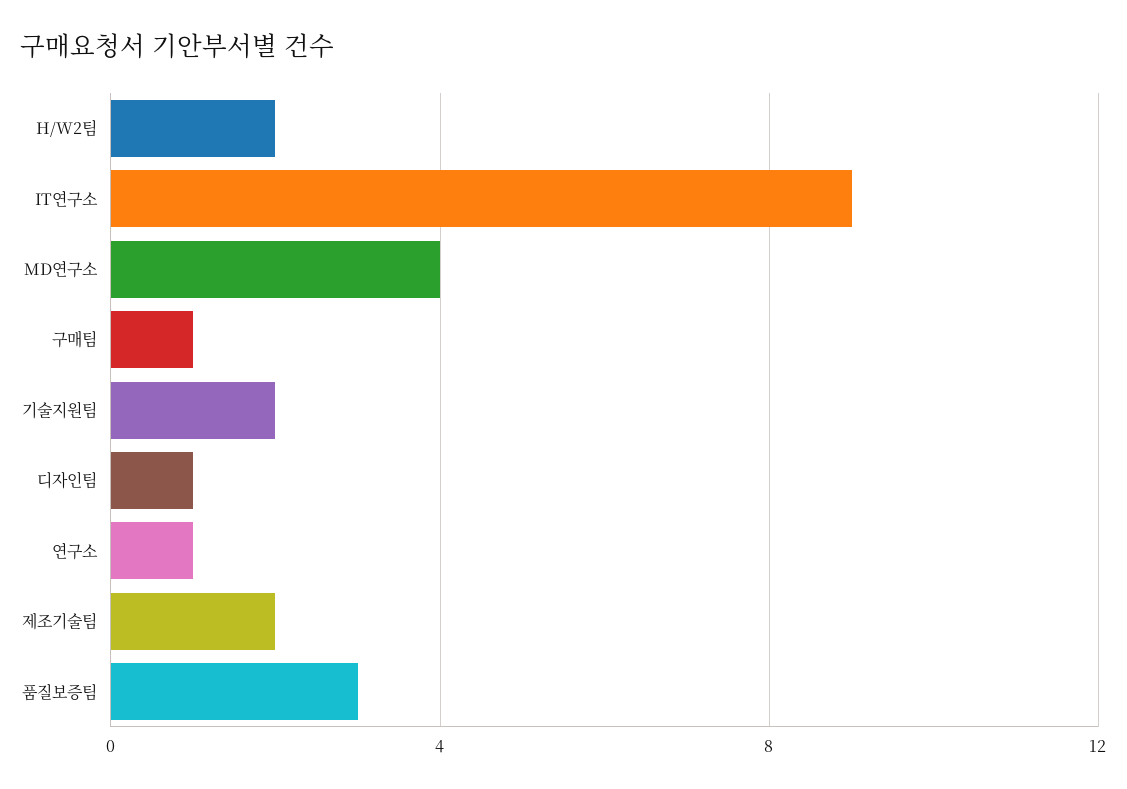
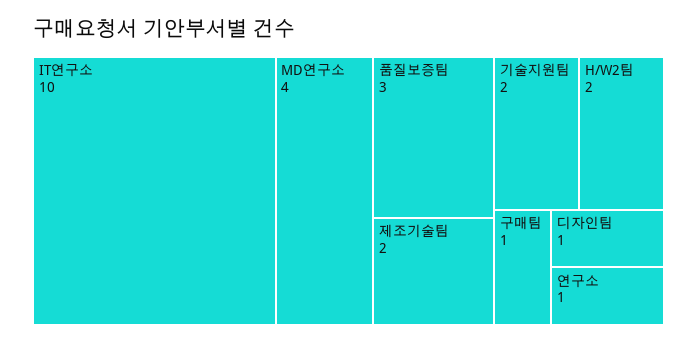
  {
    "H/W2팀": 2,
-   "IT연구소": 9,
+   "IT연구소": 10,
    "MD연구소": 4,
    "구매팀": 1,
    "기술지원팀": 2,
    "디자인팀": 1,
    "연구소": 1,
    "제조기술팀": 2,
    "품질보증팀": 3
  }

